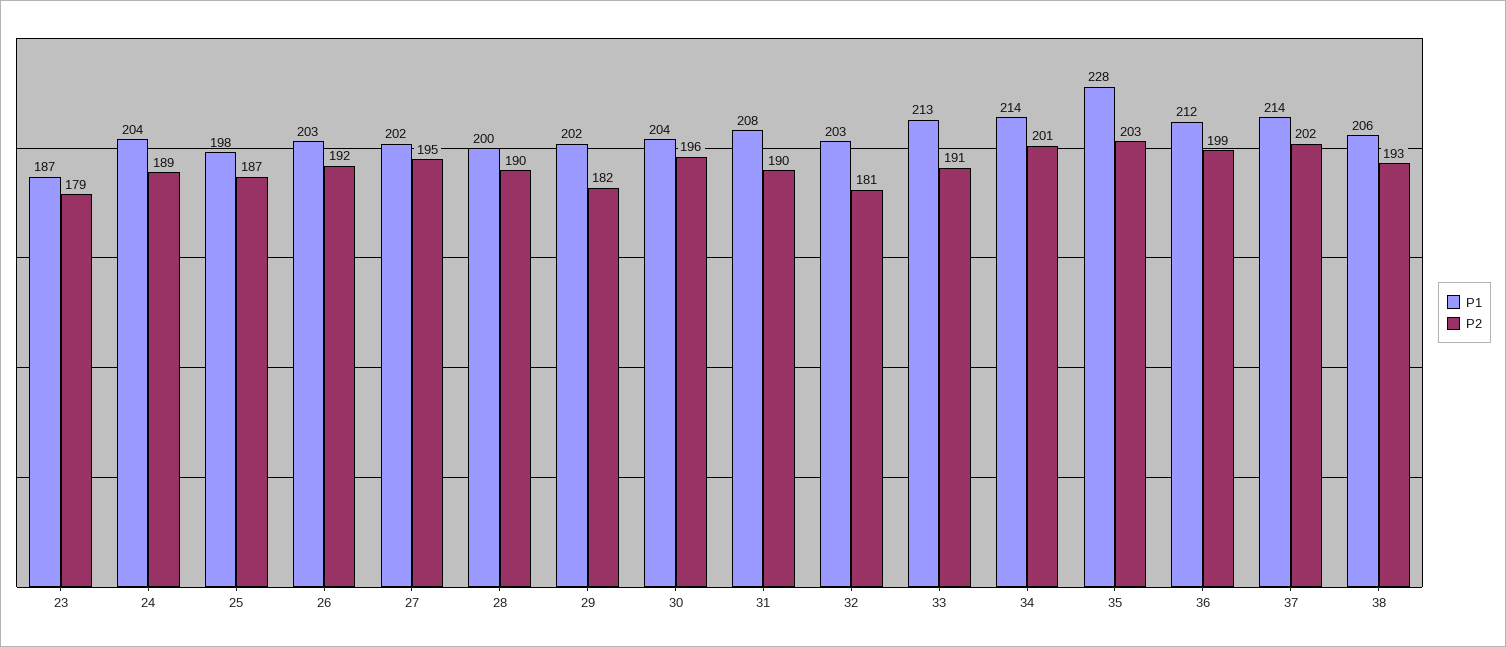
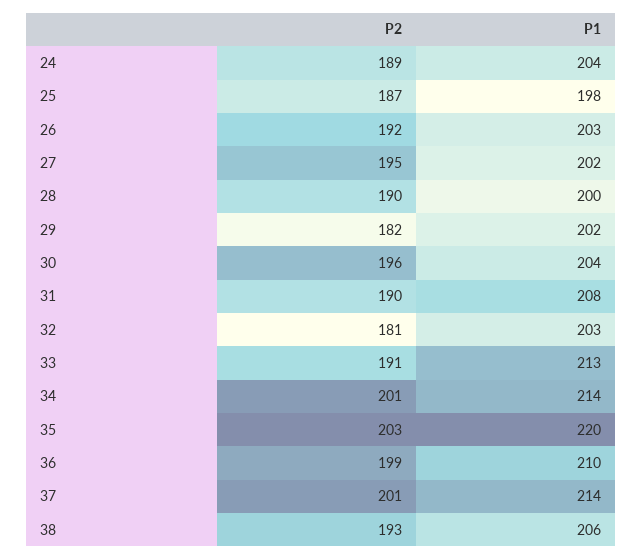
  {
    "P1": {
-     "23": 187,
      "24": 204,
      "25": 198,
      "26": 203,
      "27": 202,
      "28": 200,
      "29": 202,
      "30": 204,
      "31": 208,
      "32": 203,
      "33": 213,
      "34": 214,
-     "35": 228,
+     "35": 220,
-     "36": 212,
+     "36": 210,
      "37": 214,
      "38": 206
    },
    "P2": {
-     "23": 179,
      "24": 189,
      "25": 187,
      "26": 192,
      "27": 195,
      "28": 190,
      "29": 182,
      "30": 196,
      "31": 190,
      "32": 181,
      "33": 191,
      "34": 201,
      "35": 203,
      "36": 199,
-     "37": 202,
+     "37": 201,
      "38": 193
    }
  }

